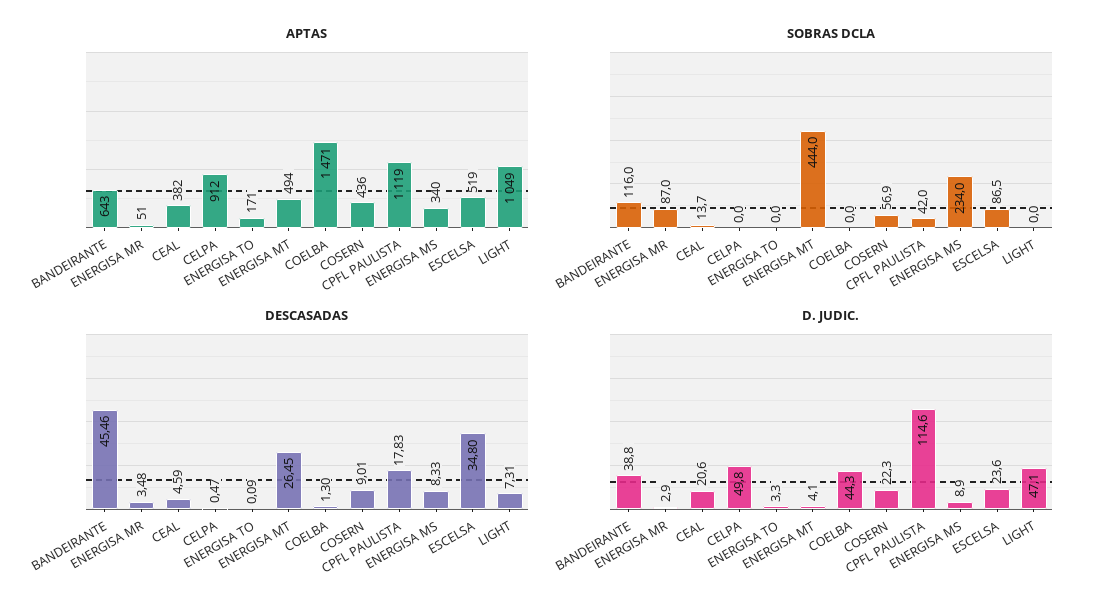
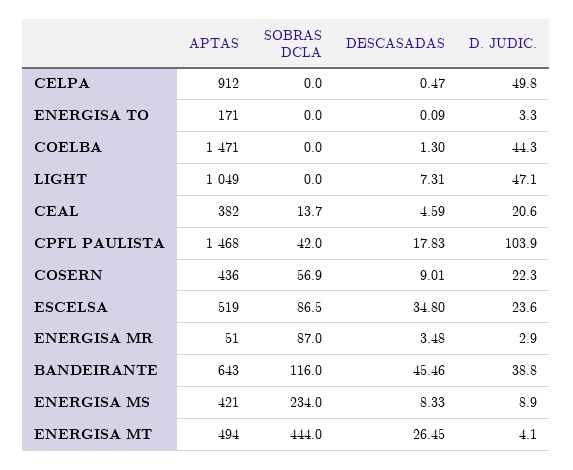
  {
    "APTAS": {
      "BANDEIRANTE": 643,
      "ENERGISA MR": 51,
      "CEAL": 382,
      "CELPA": 912,
      "ENERGISA TO": 171,
      "ENERGISA MT": 494,
      "COELBA": 1471,
      "COSERN": 436,
-     "CPFL PAULISTA": 1119,
+     "CPFL PAULISTA": 1468,
-     "ENERGISA MS": 340,
+     "ENERGISA MS": 421,
      "ESCELSA": 519,
      "LIGHT": 1049
    },
    "SOBRAS DCLA": {
      "BANDEIRANTE": 116,
      "ENERGISA MR": 87,
      "CEAL": 13.7,
      "CELPA": 0,
      "ENERGISA TO": 0,
      "ENERGISA MT": 444,
      "COELBA": 0,
      "COSERN": 56.9,
      "CPFL PAULISTA": 42,
      "ENERGISA MS": 234,
      "ESCELSA": 86.5,
      "LIGHT": 0
    },
    "DESCASADAS": {
      "BANDEIRANTE": 45.46,
      "ENERGISA MR": 3.48,
      "CEAL": 4.59,
      "CELPA": 0.47,
      "ENERGISA TO": 0.09,
      "ENERGISA MT": 26.45,
      "COELBA": 1.3,
      "COSERN": 9.01,
      "CPFL PAULISTA": 17.83,
      "ENERGISA MS": 8.33,
      "ESCELSA": 34.8,
      "LIGHT": 7.31
    },
    "D. JUDIC.": {
      "BANDEIRANTE": 38.8,
      "ENERGISA MR": 2.9,
      "CEAL": 20.6,
      "CELPA": 49.8,
      "ENERGISA TO": 3.3,
      "ENERGISA MT": 4.1,
      "COELBA": 44.3,
      "COSERN": 22.3,
-     "CPFL PAULISTA": 114.6,
+     "CPFL PAULISTA": 103.9,
      "ENERGISA MS": 8.9,
      "ESCELSA": 23.6,
      "LIGHT": 47.1
    }
  }

